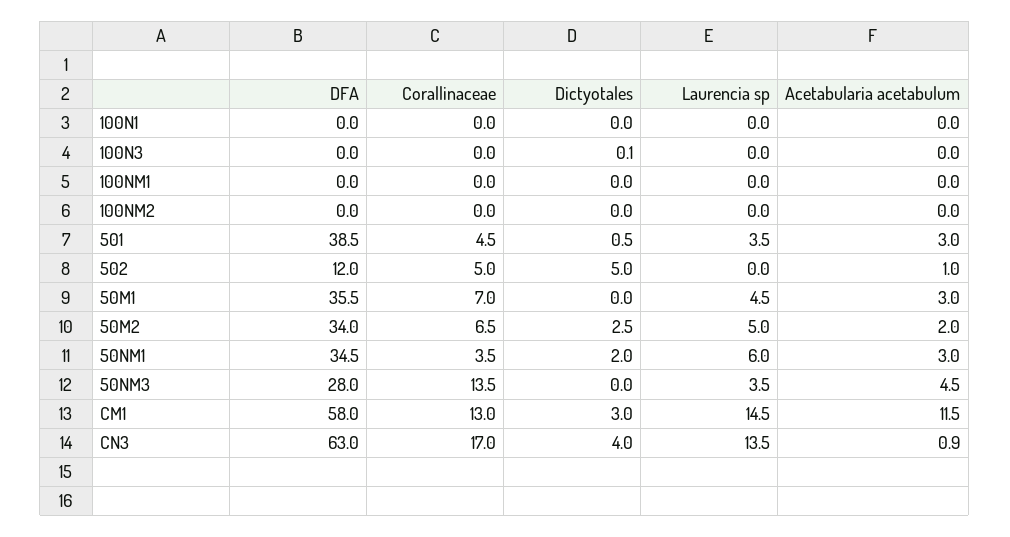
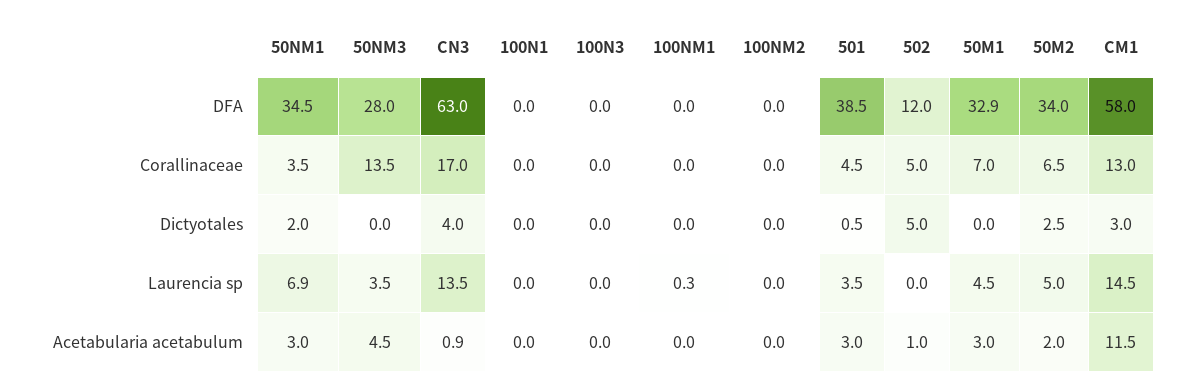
  {
    "DFA": {
      "100N1": 0,
      "100N3": 0,
      "100NM1": 0,
      "100NM2": 0,
      "501": 38.5,
      "502": 12,
-     "50M1": 35.5,
+     "50M1": 32.9,
      "50M2": 34,
      "50NM1": 34.5,
      "50NM3": 28,
      "CM1": 58,
      "CN3": 63
    },
    "Corallinaceae": {
      "100N1": 0,
      "100N3": 0,
      "100NM1": 0,
      "100NM2": 0,
      "501": 4.5,
      "502": 5,
      "50M1": 7,
      "50M2": 6.5,
      "50NM1": 3.5,
      "50NM3": 13.5,
      "CM1": 13,
      "CN3": 17
    },
    "Dictyotales": {
      "100N1": 0,
-     "100N3": 0.1,
+     "100N3": 0,
      "100NM1": 0,
      "100NM2": 0,
      "501": 0.5,
      "502": 5,
      "50M1": 0,
      "50M2": 2.5,
      "50NM1": 2,
      "50NM3": 0,
      "CM1": 3,
      "CN3": 4
    },
    "Laurencia sp": {
      "100N1": 0,
      "100N3": 0,
-     "100NM1": 0,
+     "100NM1": 0.3,
      "100NM2": 0,
      "501": 3.5,
      "502": 0,
      "50M1": 4.5,
      "50M2": 5,
-     "50NM1": 6,
+     "50NM1": 6.9,
      "50NM3": 3.5,
      "CM1": 14.5,
      "CN3": 13.5
    },
    "Acetabularia acetabulum": {
      "100N1": 0,
      "100N3": 0,
      "100NM1": 0,
      "100NM2": 0,
      "501": 3,
      "502": 1,
      "50M1": 3,
      "50M2": 2,
      "50NM1": 3,
      "50NM3": 4.5,
      "CM1": 11.5,
      "CN3": 0.9
    }
  }

